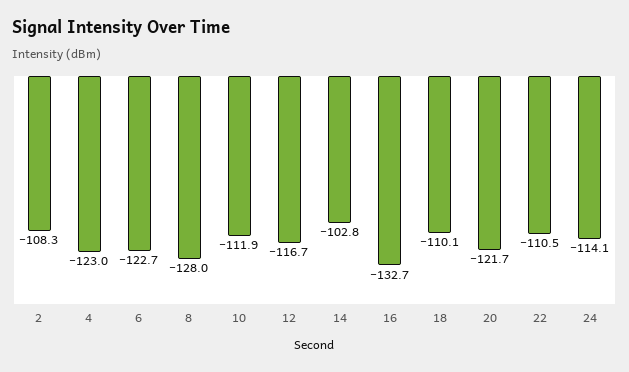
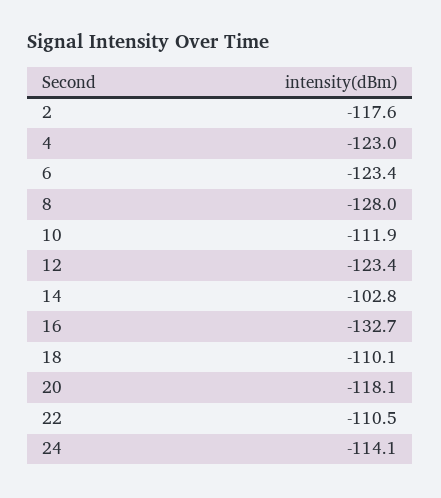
  {
-   "2": -108.3,
+   "2": -117.6,
    "4": -123,
-   "6": -122.7,
+   "6": -123.4,
    "8": -128,
    "10": -111.9,
-   "12": -116.7,
+   "12": -123.4,
    "14": -102.8,
    "16": -132.7,
    "18": -110.1,
-   "20": -121.7,
+   "20": -118.1,
    "22": -110.5,
    "24": -114.1
  }

